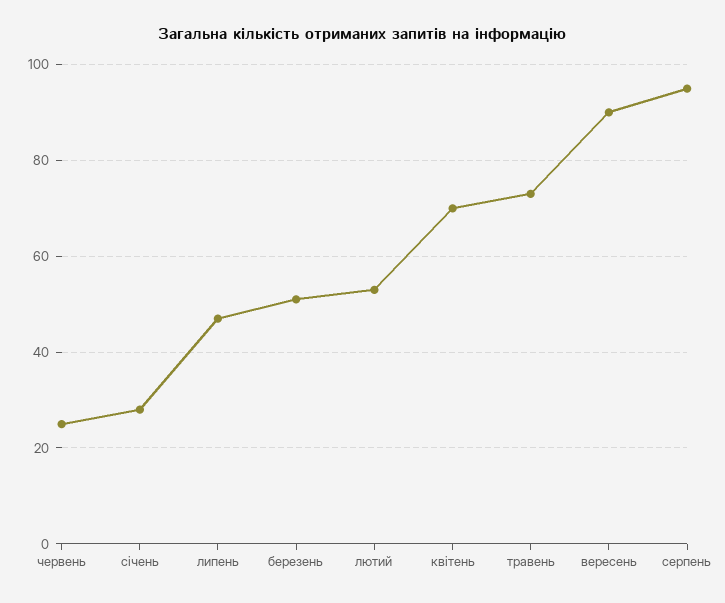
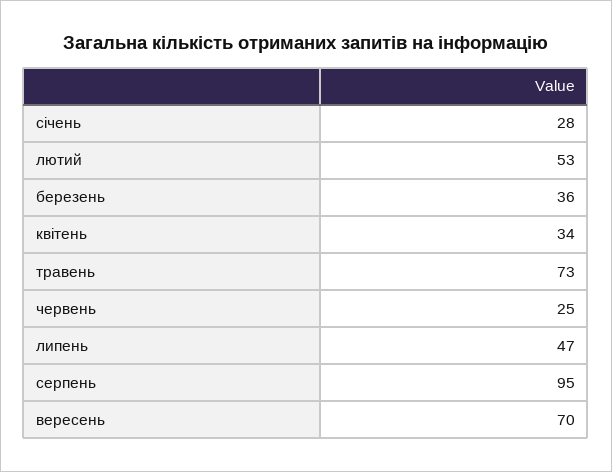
  {
    "червень": 25,
    "січень": 28,
    "липень": 47,
-   "березень": 50,
+   "березень": 36,
    "лютий": 53,
-   "квітень": 70,
+   "квітень": 34,
    "травень": 73,
-   "вересень": 90,
+   "вересень": 70,
    "серпень": 95
  }

